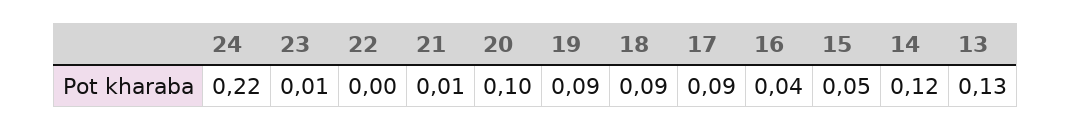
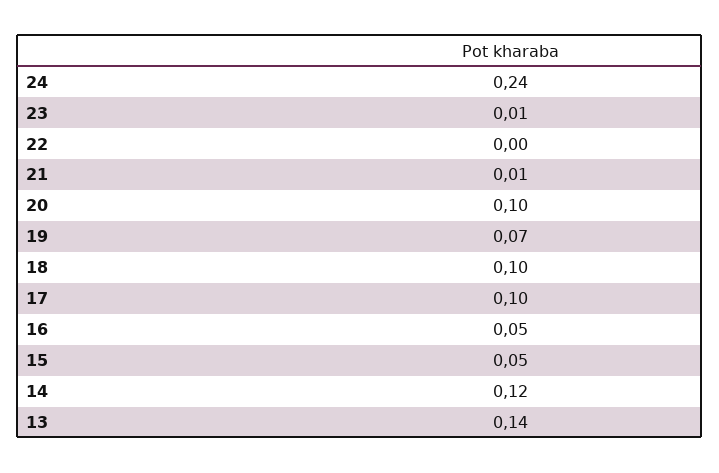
  {
-   "24": 0.22,
+   "24": 0.24,
    "23": 0.01,
    "22": 0,
    "21": 0.01,
    "20": 0.1,
-   "19": 0.09,
+   "19": 0.07,
-   "18": 0.09,
+   "18": 0.1,
-   "17": 0.09,
+   "17": 0.1,
-   "16": 0.04,
+   "16": 0.05,
    "15": 0.05,
    "14": 0.12,
-   "13": 0.13
+   "13": 0.14
  }

